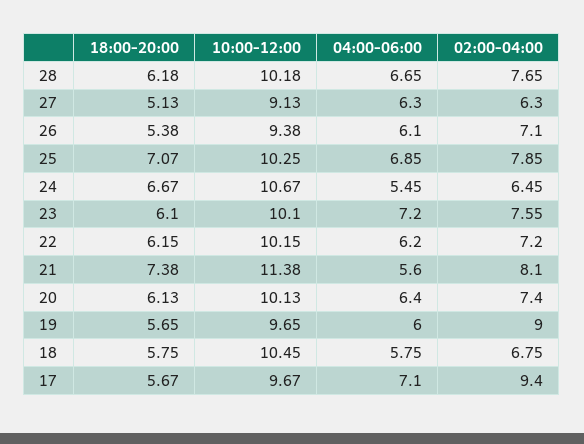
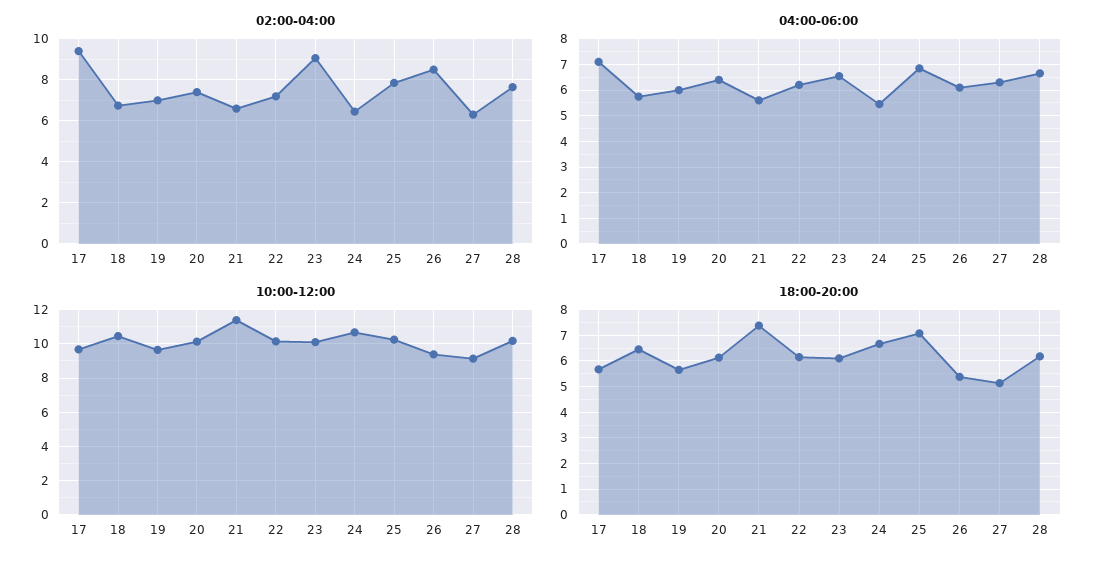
  {
    "18:00-20:00": {
      "28": 6.18,
      "27": 5.13,
      "26": 5.38,
      "25": 7.07,
      "24": 6.67,
      "23": 6.1,
      "22": 6.15,
      "21": 7.38,
      "20": 6.13,
      "19": 5.65,
-     "18": 5.75,
+     "18": 6.5,
      "17": 5.67
    },
    "10:00-12:00": {
      "28": 10.18,
      "27": 9.13,
      "26": 9.38,
      "25": 10.25,
      "24": 10.67,
      "23": 10.1,
      "22": 10.15,
      "21": 11.38,
      "20": 10.13,
      "19": 9.65,
      "18": 10.45,
      "17": 9.67
    },
    "04:00-06:00": {
      "28": 6.65,
      "27": 6.3,
      "26": 6.1,
      "25": 6.85,
      "24": 5.45,
-     "23": 7.2,
+     "23": 6.5,
      "22": 6.2,
      "21": 5.6,
      "20": 6.4,
      "19": 6,
      "18": 5.75,
      "17": 7.1
    },
    "02:00-04:00": {
      "28": 7.65,
      "27": 6.3,
-     "26": 7.1,
+     "26": 8.5,
      "25": 7.85,
      "24": 6.45,
-     "23": 7.55,
+     "23": 9,
      "22": 7.2,
-     "21": 8.1,
+     "21": 6.5,
      "20": 7.4,
-     "19": 9,
+     "19": 7,
      "18": 6.75,
      "17": 9.4
    }
  }

